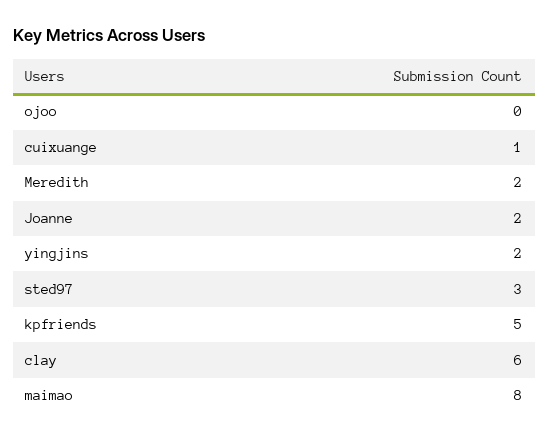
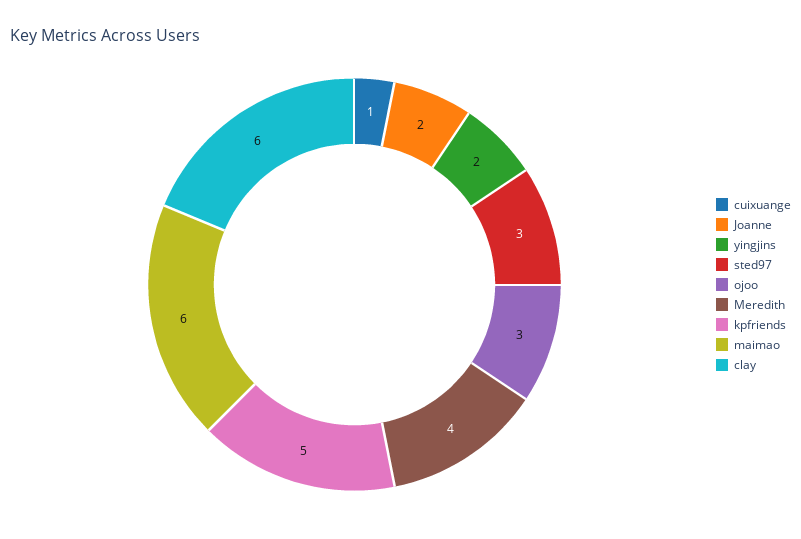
  {
-   "ojoo": 0,
+   "ojoo": 3,
    "cuixuange": 1,
-   "Meredith": 2,
+   "Meredith": 4,
    "Joanne": 2,
    "yingjins": 2,
    "sted97": 3,
    "kpfriends": 5,
    "clay": 6,
-   "maimao": 8
+   "maimao": 6
  }

